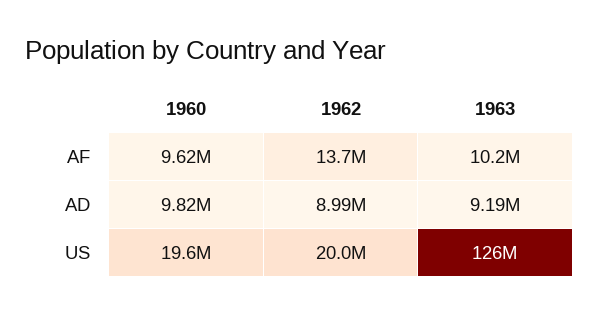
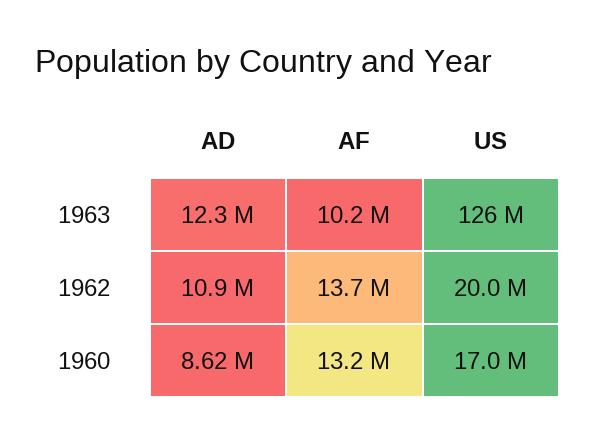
  {
    "1960": {
-     "AF": 9620000,
+     "AF": 13200000,
-     "AD": 9820000,
+     "AD": 8620000,
-     "US": 19600000
+     "US": 17000000
    },
    "1962": {
      "AF": 13700000,
-     "AD": 8990000,
+     "AD": 10900000,
      "US": 20000000
    },
    "1963": {
      "AF": 10200000,
-     "AD": 9190000,
+     "AD": 12300000,
      "US": 126000000
    }
  }

